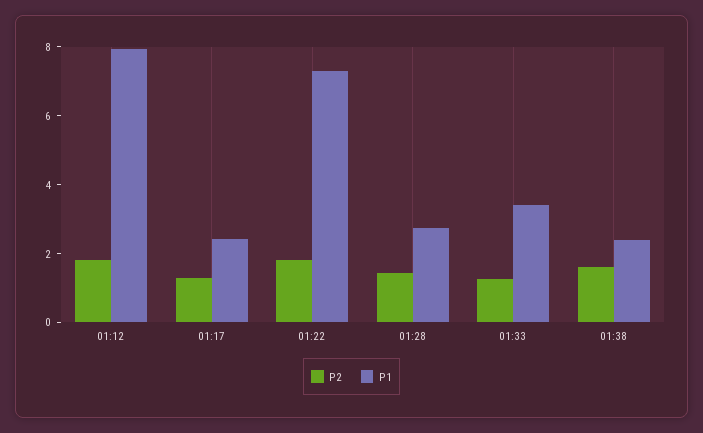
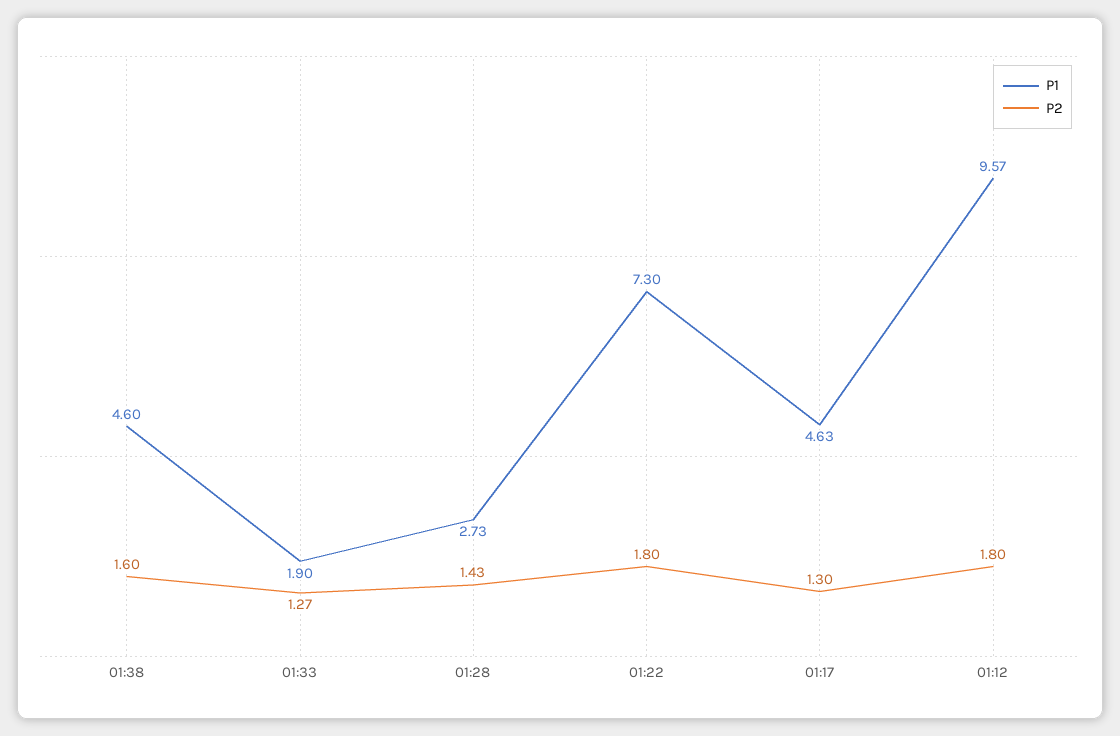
  {
    "P2": {
      "01:12": 1.8,
      "01:17": 1.3,
      "01:22": 1.8,
      "01:28": 1.43,
      "01:33": 1.27,
      "01:38": 1.6
    },
    "P1": {
-     "01:12": 8,
+     "01:12": 9.57,
-     "01:17": 2.5,
+     "01:17": 4.63,
      "01:22": 7.3,
      "01:28": 2.73,
-     "01:33": 3.5,
+     "01:33": 1.9,
-     "01:38": 2.5
+     "01:38": 4.6
    }
  }

